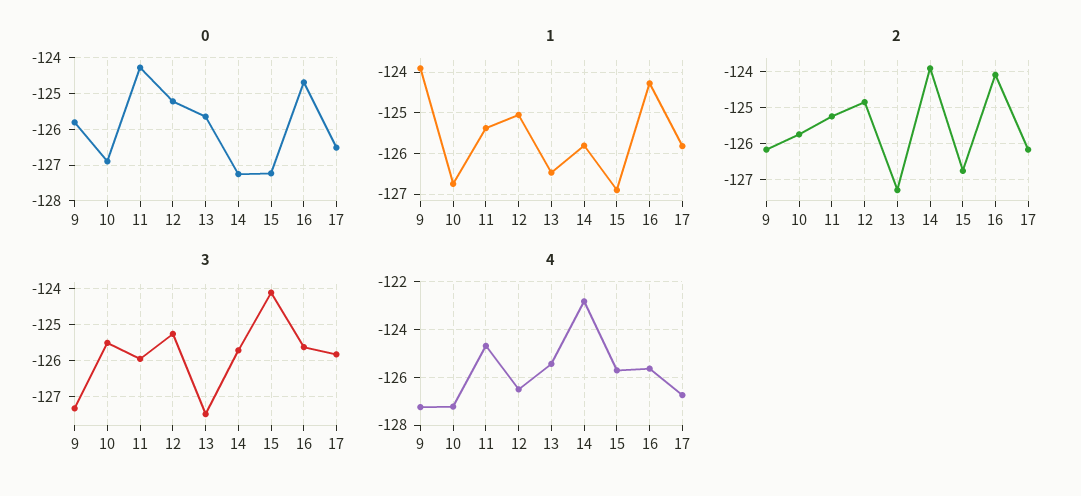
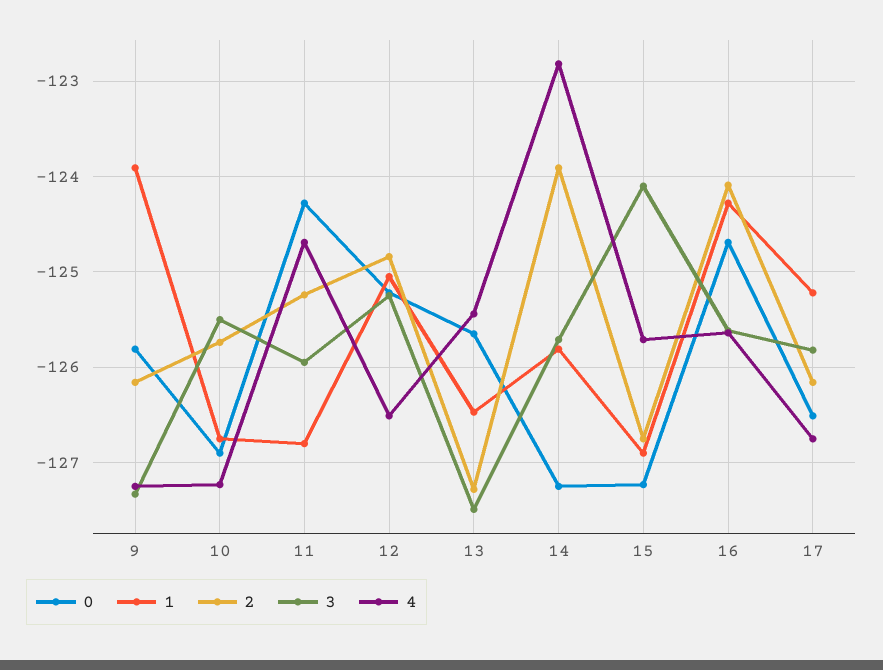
  {
    "0": {
      "9": -125.8,
      "10": -126.9,
      "11": -124.3,
      "12": -125.2,
      "13": -125.7,
      "14": -127.3,
      "15": -127.2,
      "16": -124.7,
      "17": -126.5
    },
    "1": {
      "9": -123.9,
      "10": -126.8,
-     "11": -125.4,
+     "11": -126.8,
      "12": -125.1,
      "13": -126.5,
      "14": -125.8,
      "15": -126.9,
      "16": -124.3,
-     "17": -125.8
+     "17": -125.2
    },
    "2": {
      "9": -126.2,
      "10": -125.7,
      "11": -125.2,
      "12": -124.8,
      "13": -127.3,
      "14": -123.9,
      "15": -126.8,
      "16": -124.1,
      "17": -126.2
    },
    "3": {
      "9": -127.3,
      "10": -125.5,
      "11": -126,
      "12": -125.3,
      "13": -127.5,
      "14": -125.7,
      "15": -124.1,
      "16": -125.6,
      "17": -125.8
    },
    "4": {
      "9": -127.3,
      "10": -127.2,
      "11": -124.7,
      "12": -126.5,
      "13": -125.4,
      "14": -122.8,
      "15": -125.7,
      "16": -125.6,
      "17": -126.8
    }
  }

